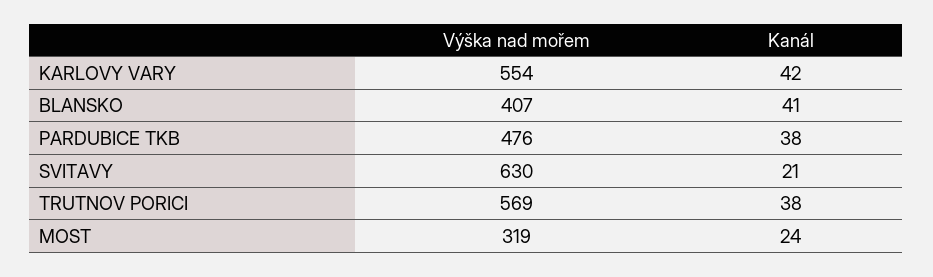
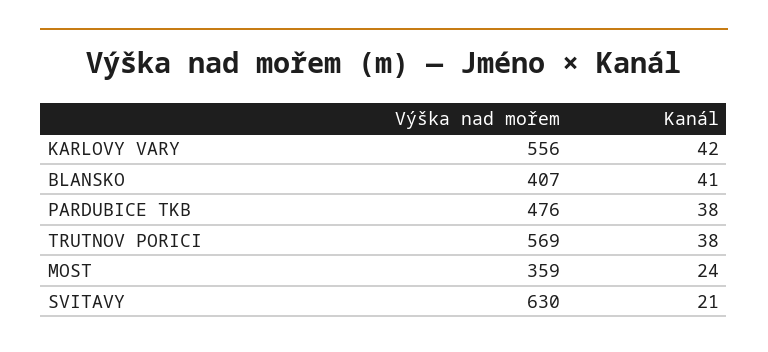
  {
    "Výška nad mořem": {
-     "KARLOVY VARY": 554,
+     "KARLOVY VARY": 556,
      "BLANSKO": 407,
      "PARDUBICE TKB": 476,
      "SVITAVY": 630,
      "TRUTNOV PORICI": 569,
-     "MOST": 319
+     "MOST": 359
    },
    "Kanál": {
      "KARLOVY VARY": 42,
      "BLANSKO": 41,
      "PARDUBICE TKB": 38,
      "SVITAVY": 21,
      "TRUTNOV PORICI": 38,
      "MOST": 24
    }
  }

